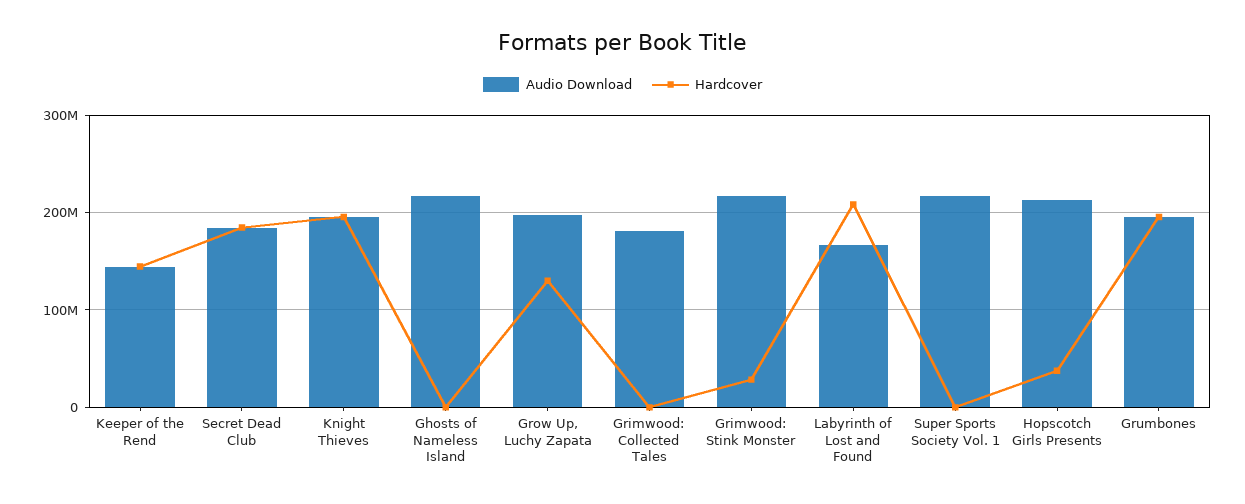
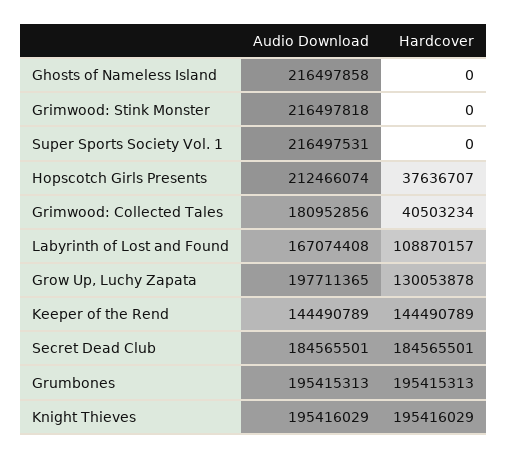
  {
    "Audio Download": {
      "Keeper of the Rend": 144490789,
      "Secret Dead Club": 184565501,
      "Knight Thieves": 195416029,
      "Ghosts of Nameless Island": 216497858,
      "Grow Up, Luchy Zapata": 197711365,
      "Grimwood: Collected Tales": 180952856,
      "Grimwood: Stink Monster": 216497818,
      "Labyrinth of Lost and Found": 167074408,
      "Super Sports Society Vol. 1": 216497531,
      "Hopscotch Girls Presents": 212466074,
      "Grumbones": 195415313
    },
    "Hardcover": {
      "Keeper of the Rend": 144490789,
      "Secret Dead Club": 184565501,
      "Knight Thieves": 195416029,
      "Ghosts of Nameless Island": 0,
      "Grow Up, Luchy Zapata": 130053878,
-     "Grimwood: Collected Tales": 0,
+     "Grimwood: Collected Tales": 40503234,
-     "Grimwood: Stink Monster": 30000000,
+     "Grimwood: Stink Monster": 0,
-     "Labyrinth of Lost and Found": 210000000,
+     "Labyrinth of Lost and Found": 108870157,
      "Super Sports Society Vol. 1": 0,
      "Hopscotch Girls Presents": 37636707,
      "Grumbones": 195415313
    }
  }

